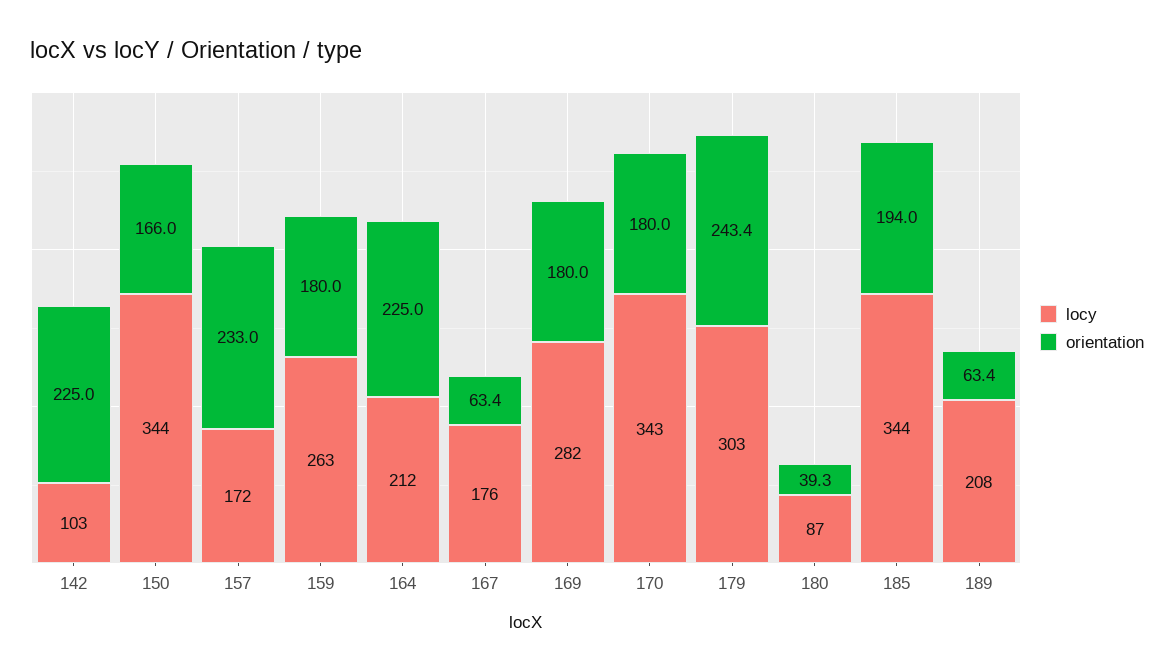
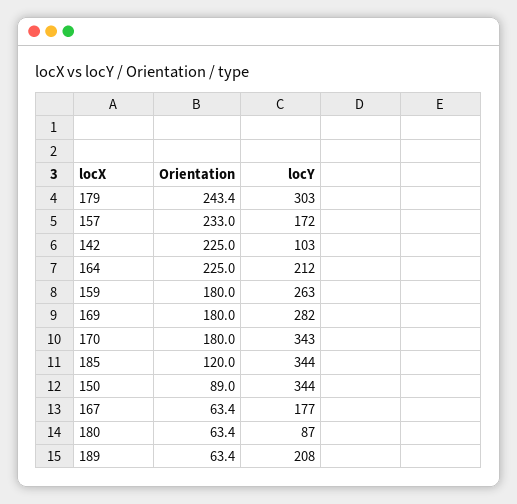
  {
    "locy": {
      "142": 103,
      "150": 344,
      "157": 172,
      "159": 263,
      "164": 212,
-     "167": 176,
+     "167": 177,
      "169": 282,
      "170": 343,
      "179": 303,
      "180": 87,
      "185": 344,
      "189": 208
    },
    "orientation": {
      "142": 225,
-     "150": 166,
+     "150": 89,
      "157": 233,
      "159": 180,
      "164": 225,
      "167": 63.4,
      "169": 180,
      "170": 180,
      "179": 243.4,
-     "180": 39.3,
+     "180": 63.4,
-     "185": 194,
+     "185": 120,
      "189": 63.4
    }
  }

